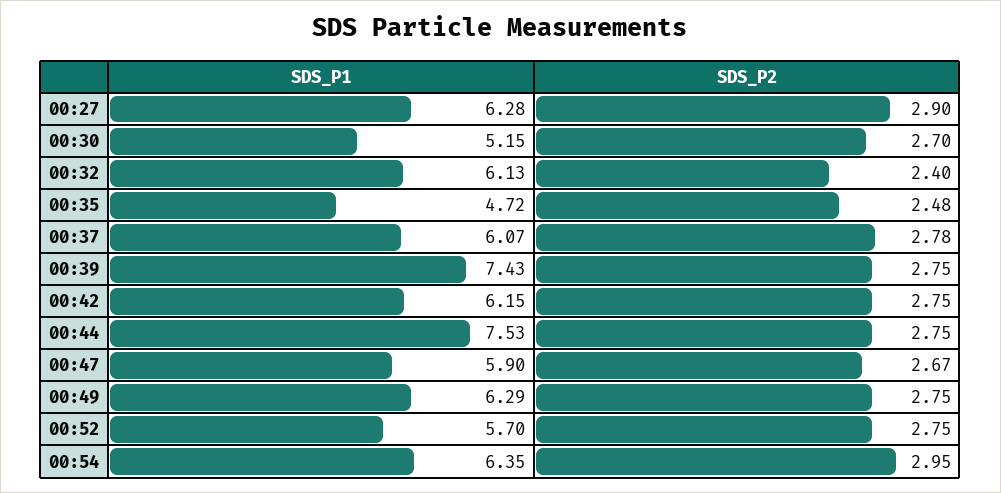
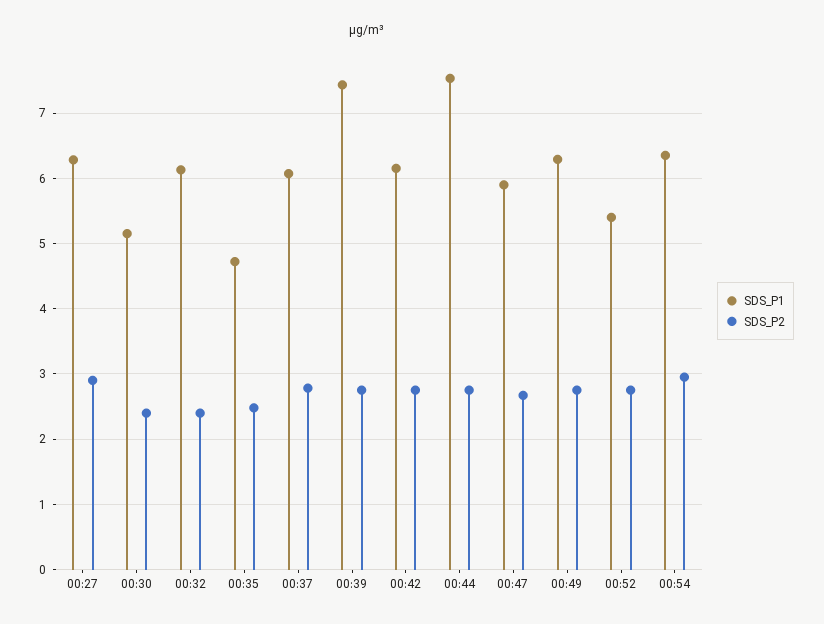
  {
    "SDS_P1": {
      "00:27": 6.28,
      "00:30": 5.15,
      "00:32": 6.13,
      "00:35": 4.72,
      "00:37": 6.07,
      "00:39": 7.43,
      "00:42": 6.15,
      "00:44": 7.53,
      "00:47": 5.9,
      "00:49": 6.29,
-     "00:52": 5.7,
+     "00:52": 5.4,
      "00:54": 6.35
    },
    "SDS_P2": {
      "00:27": 2.9,
-     "00:30": 2.7,
+     "00:30": 2.4,
      "00:32": 2.4,
      "00:35": 2.48,
      "00:37": 2.78,
      "00:39": 2.75,
      "00:42": 2.75,
      "00:44": 2.75,
      "00:47": 2.67,
      "00:49": 2.75,
      "00:52": 2.75,
      "00:54": 2.95
    }
  }

